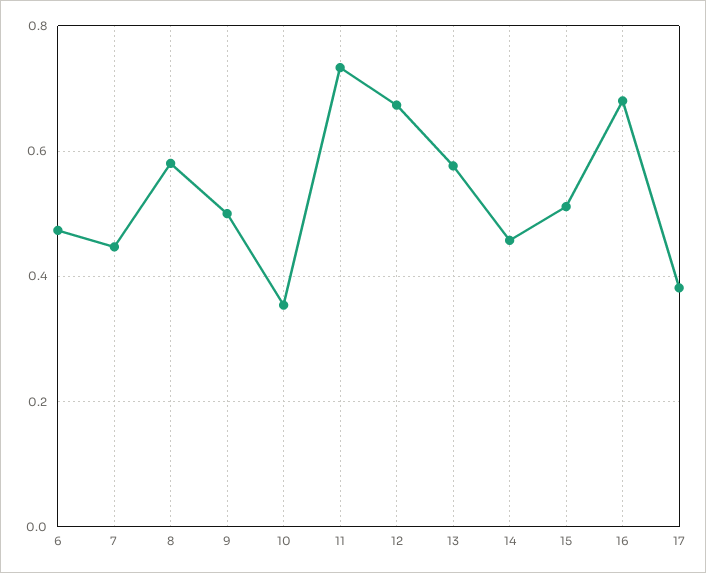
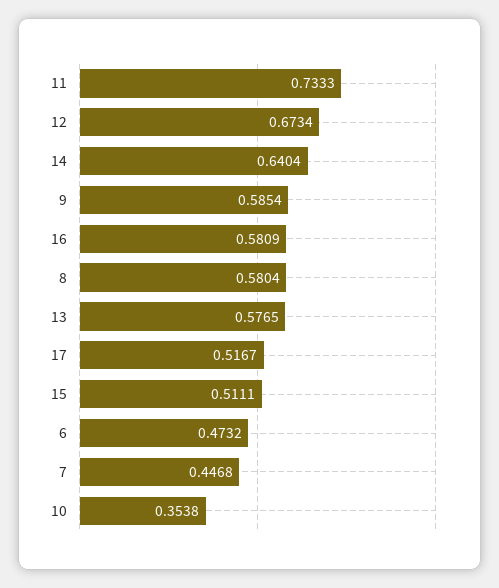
  {
    "6": 0.4732,
    "7": 0.4468,
    "8": 0.5804,
-   "9": 0.5,
+   "9": 0.5854,
    "10": 0.3538,
    "11": 0.7333,
    "12": 0.6734,
    "13": 0.5765,
-   "14": 0.46,
+   "14": 0.6404,
    "15": 0.5111,
-   "16": 0.68,
+   "16": 0.5809,
-   "17": 0.38
+   "17": 0.5167
  }

